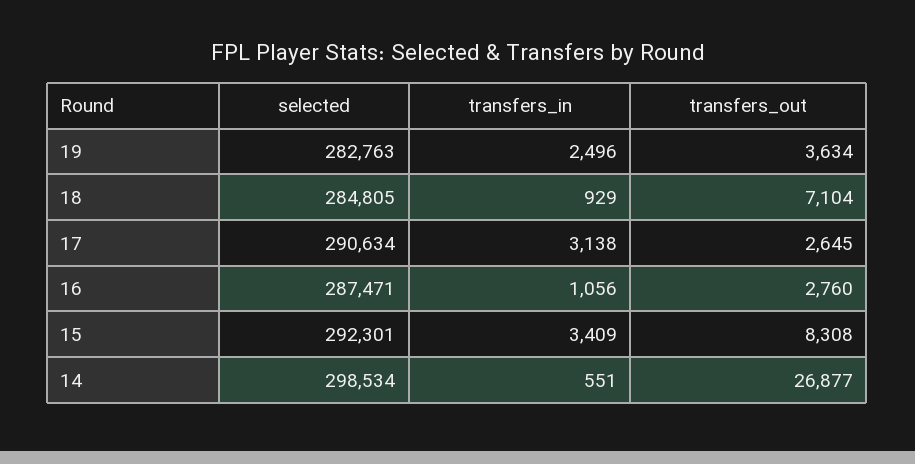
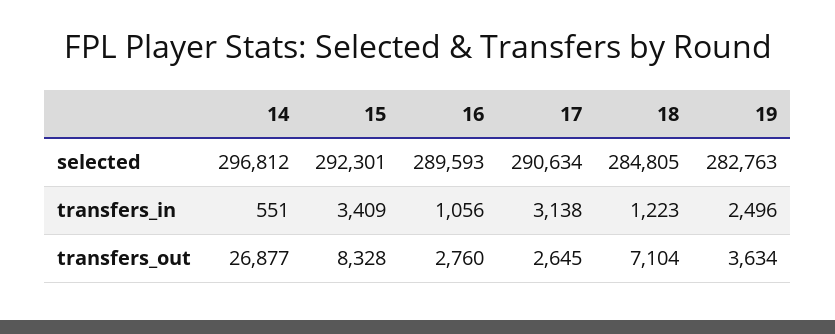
  {
    "selected": {
      "19": 282763,
      "18": 284805,
      "17": 290634,
-     "16": 287471,
+     "16": 289593,
      "15": 292301,
-     "14": 298534
+     "14": 296812
    },
    "transfers_in": {
      "19": 2496,
-     "18": 929,
+     "18": 1223,
      "17": 3138,
      "16": 1056,
      "15": 3409,
      "14": 551
    },
    "transfers_out": {
      "19": 3634,
      "18": 7104,
      "17": 2645,
      "16": 2760,
-     "15": 8308,
+     "15": 8328,
      "14": 26877
    }
  }

